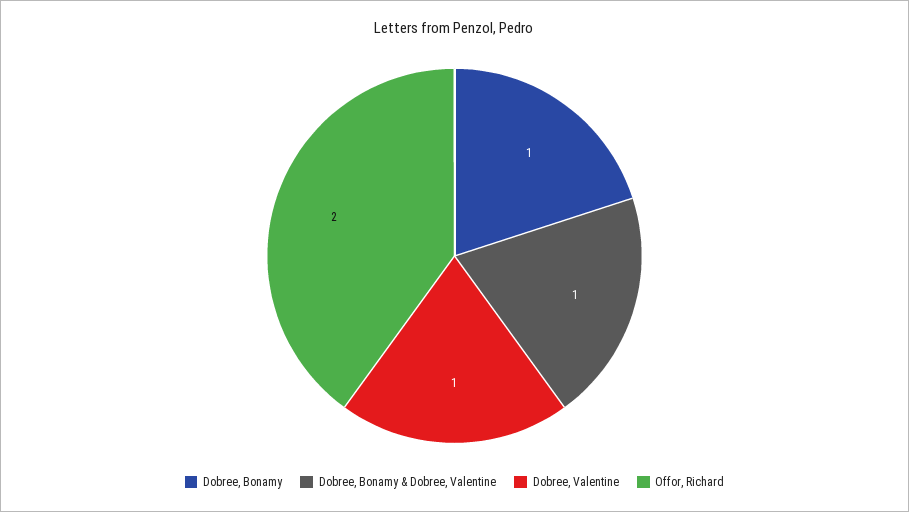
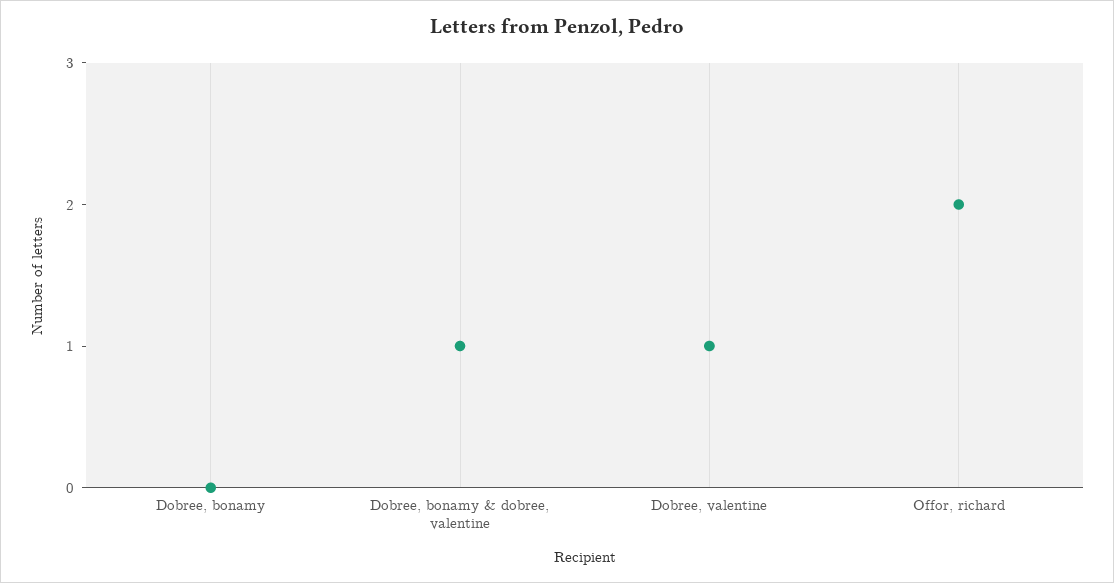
  {
-   "Dobree, Bonamy": 1,
+   "Dobree, Bonamy": 0,
    "Dobree, Bonamy & Dobree, Valentine": 1,
    "Dobree, Valentine": 1,
    "Offor, Richard": 2
  }

